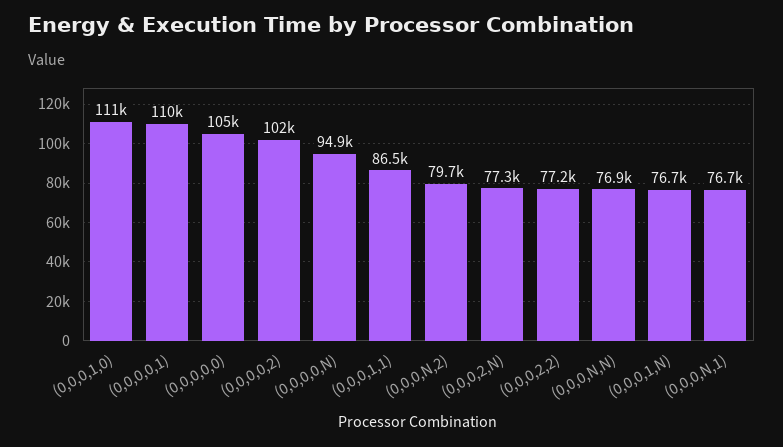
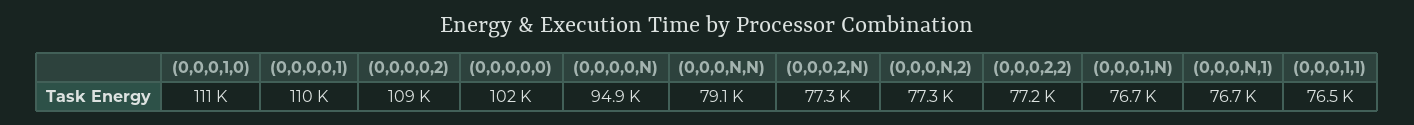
  {
    "(0,0,0,1,0)": 111000,
    "(0,0,0,0,1)": 110000,
-   "(0,0,0,0,0)": 105000,
+   "(0,0,0,0,0)": 102000,
-   "(0,0,0,0,2)": 102000,
+   "(0,0,0,0,2)": 109000,
    "(0,0,0,0,N)": 94900,
-   "(0,0,0,1,1)": 86500,
+   "(0,0,0,1,1)": 76500,
-   "(0,0,0,N,2)": 79700,
+   "(0,0,0,N,2)": 77300,
    "(0,0,0,2,N)": 77300,
    "(0,0,0,2,2)": 77200,
-   "(0,0,0,N,N)": 76900,
+   "(0,0,0,N,N)": 79100,
    "(0,0,0,1,N)": 76700,
    "(0,0,0,N,1)": 76700
  }

